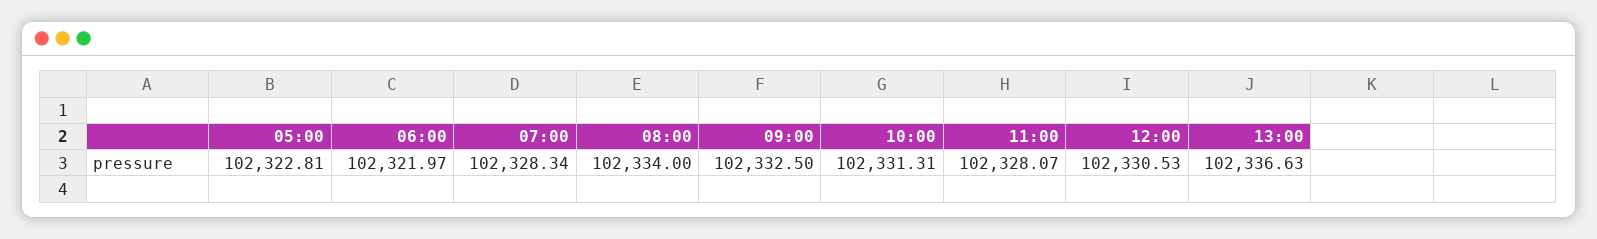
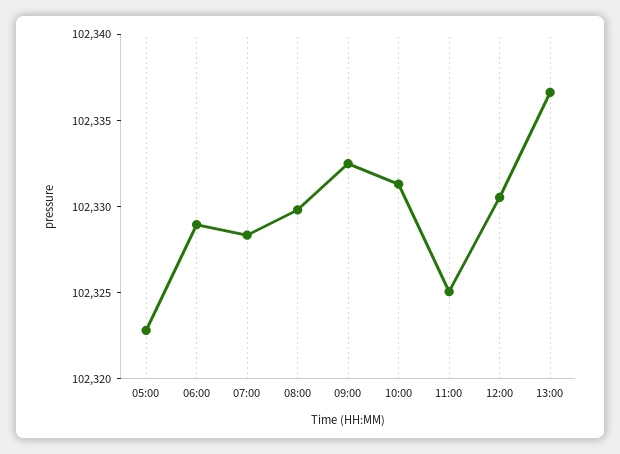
  {
    "05:00": 102322.81,
-   "06:00": 102321.97,
+   "06:00": 102329,
    "07:00": 102328.34,
-   "08:00": 102334,
+   "08:00": 102330,
    "09:00": 102332.5,
    "10:00": 102331.31,
-   "11:00": 102328.07,
+   "11:00": 102325,
    "12:00": 102330.53,
    "13:00": 102336.63
  }

